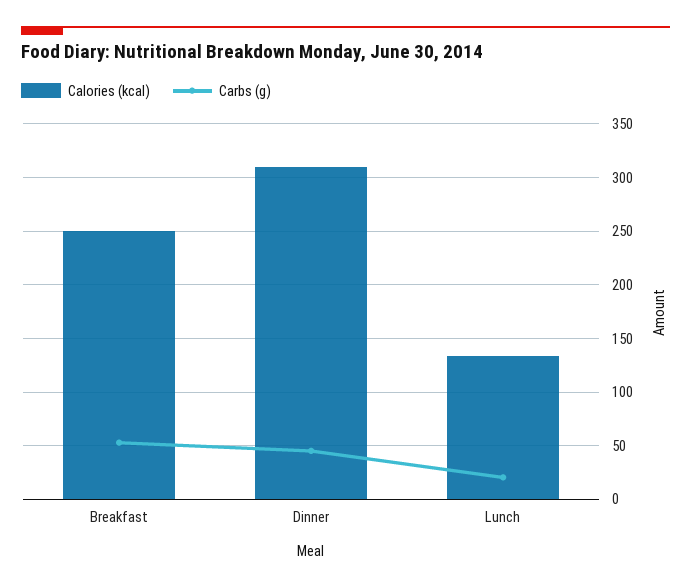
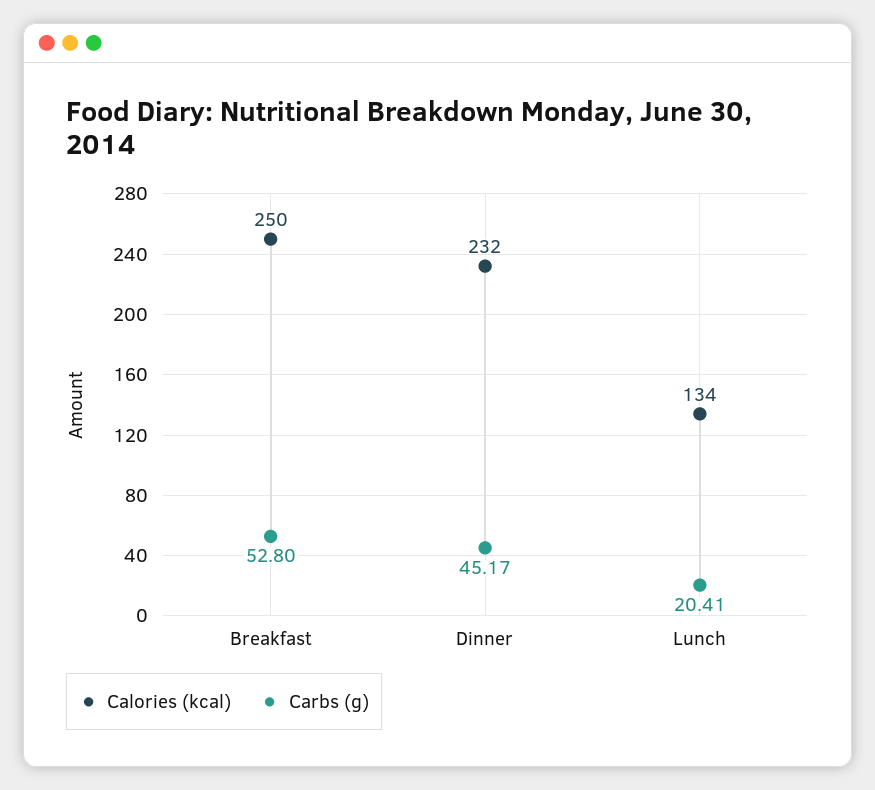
  {
    "Calories (kcal)": {
      "Breakfast": 250,
-     "Dinner": 310,
+     "Dinner": 232,
      "Lunch": 134
    },
    "Carbs (g)": {
      "Breakfast": 52.8,
      "Dinner": 45.17,
      "Lunch": 20.41
    }
  }

